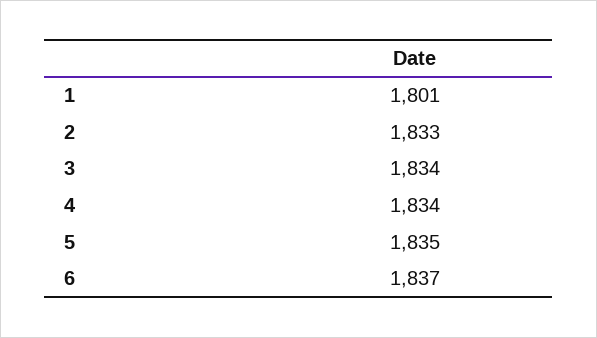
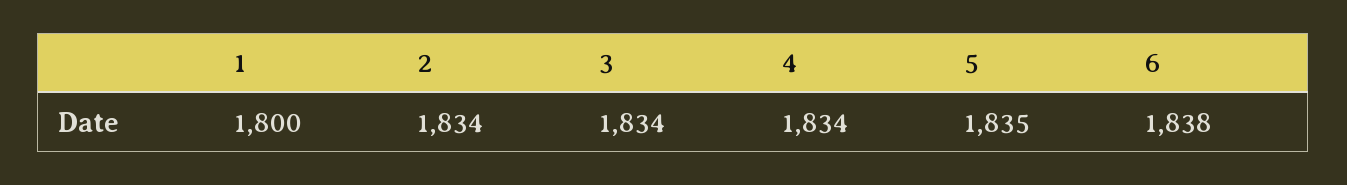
  {
-   "1": 1801,
+   "1": 1800,
-   "2": 1833,
+   "2": 1834,
    "3": 1834,
    "4": 1834,
    "5": 1835,
-   "6": 1837
+   "6": 1838
  }

